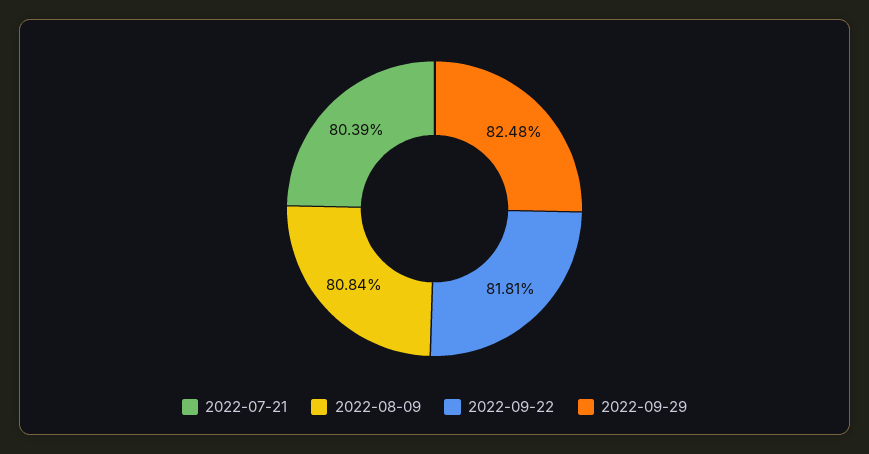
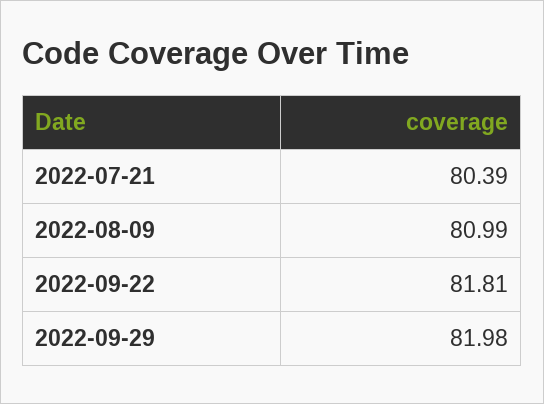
  {
    "2022-07-21": 80.39,
-   "2022-08-09": 80.84,
+   "2022-08-09": 80.99,
    "2022-09-22": 81.81,
-   "2022-09-29": 82.48
+   "2022-09-29": 81.98
  }

